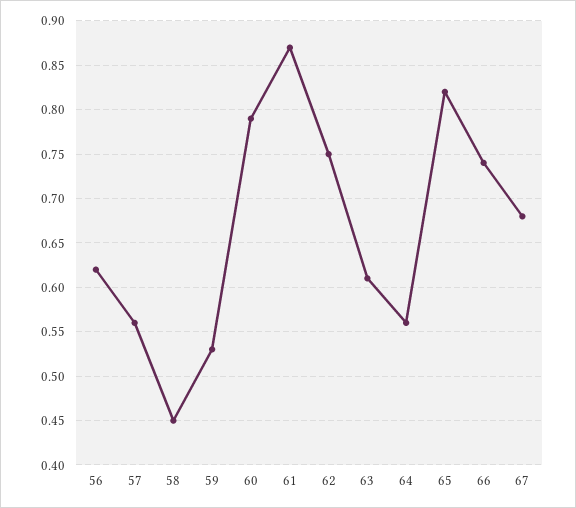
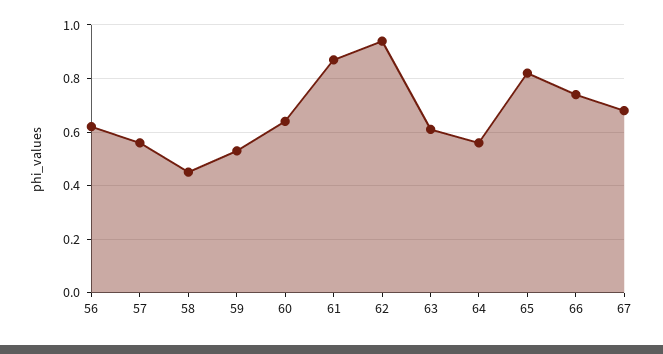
  {
    "56": 0.62,
    "57": 0.56,
    "58": 0.45,
    "59": 0.53,
-   "60": 0.79,
+   "60": 0.65,
    "61": 0.87,
-   "62": 0.75,
+   "62": 0.95,
    "63": 0.61,
    "64": 0.56,
    "65": 0.82,
    "66": 0.74,
    "67": 0.68
  }

